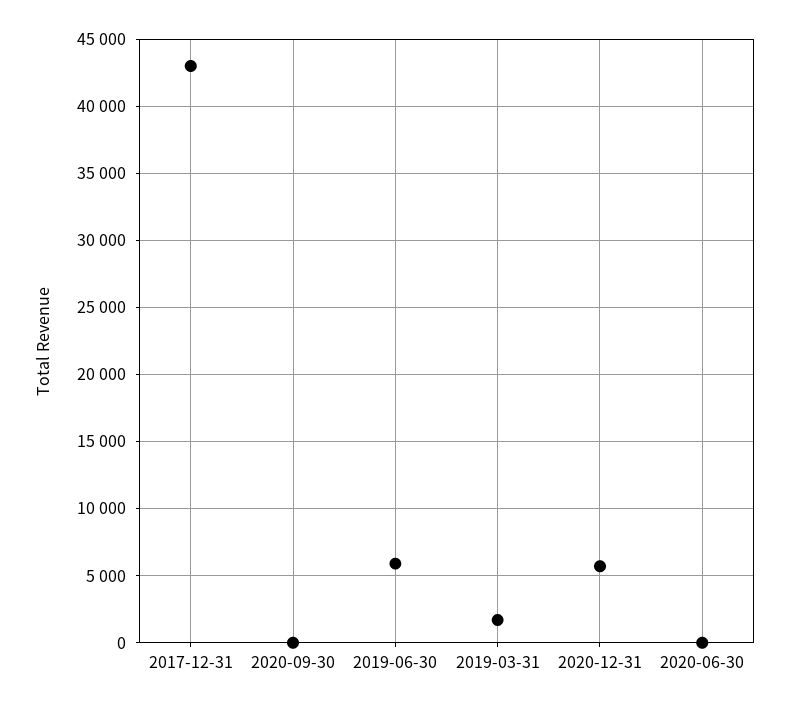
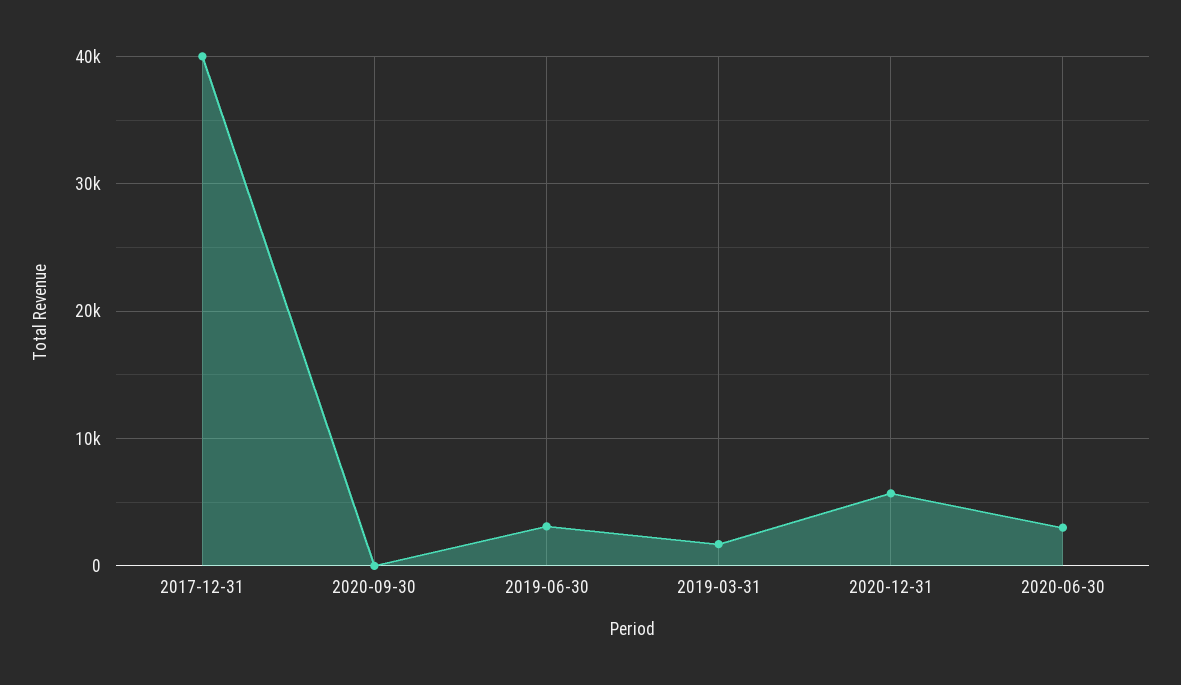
  {
-   "2017-12-31": 43000,
+   "2017-12-31": 40000,
    "2020-09-30": 0,
-   "2019-06-30": 6000,
+   "2019-06-30": 3000,
    "2019-03-31": 1500,
    "2020-12-31": 5500,
-   "2020-06-30": 0
+   "2020-06-30": 3000
  }

